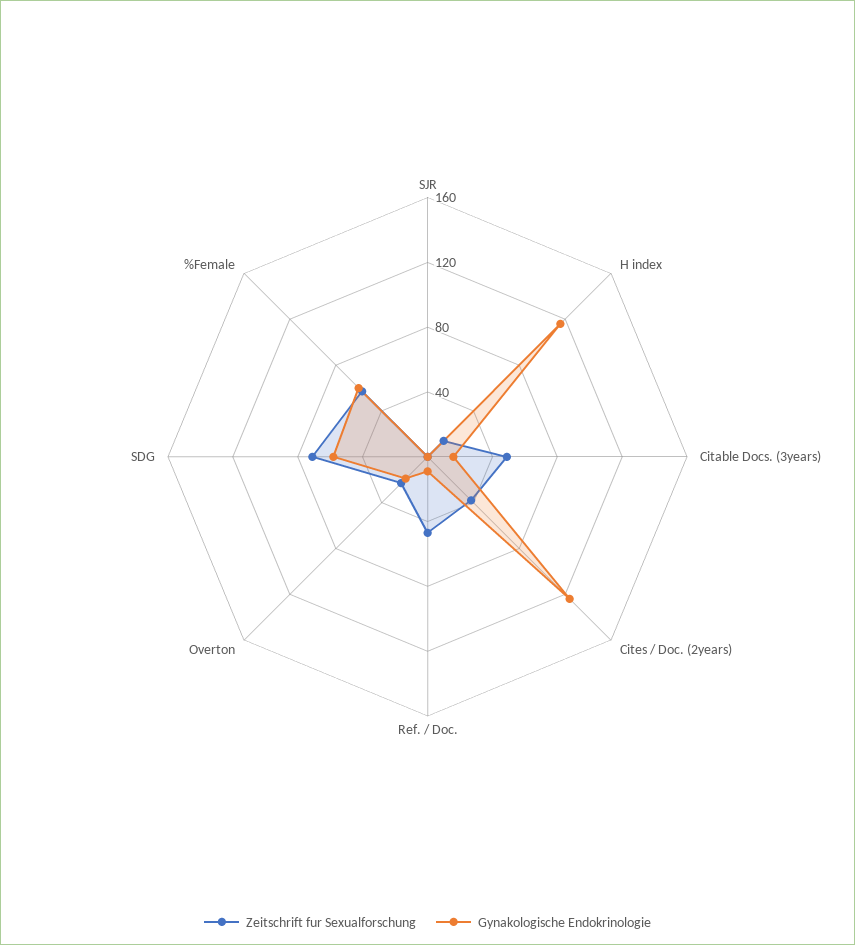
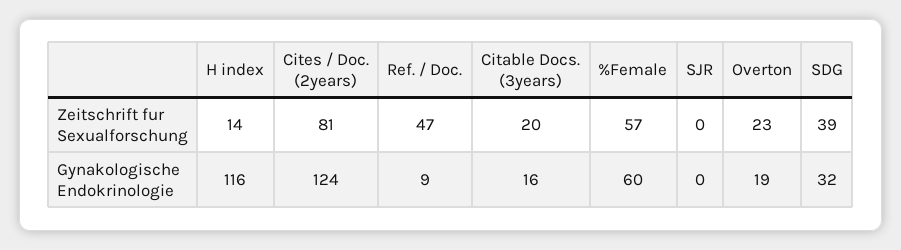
  {
    "Zeitschrift fur Sexualforschung": {
      "SJR": 0,
      "H index": 14,
-     "Citable Docs. (3years)": 50,
+     "Citable Docs. (3years)": 20,
-     "Cites / Doc. (2years)": 40,
+     "Cites / Doc. (2years)": 81,
      "Ref. / Doc.": 47,
      "Overton": 23,
-     "SDG": 70,
+     "SDG": 39,
      "%Female": 57
    },
    "Gynakologische Endokrinologie": {
      "SJR": 0,
      "H index": 116,
      "Citable Docs. (3years)": 16,
      "Cites / Doc. (2years)": 124,
      "Ref. / Doc.": 9,
      "Overton": 19,
-     "SDG": 60,
+     "SDG": 32,
      "%Female": 60
    }
  }

